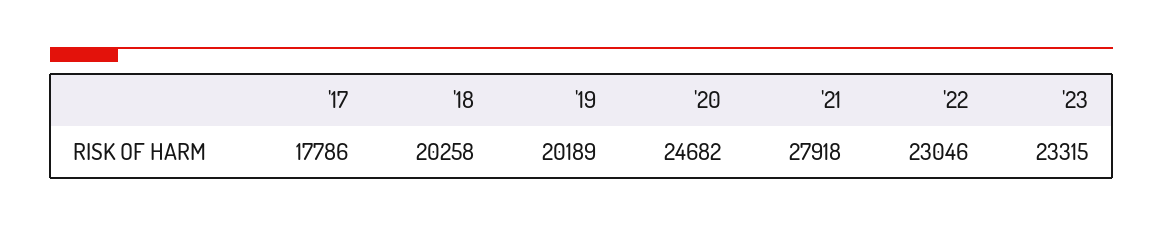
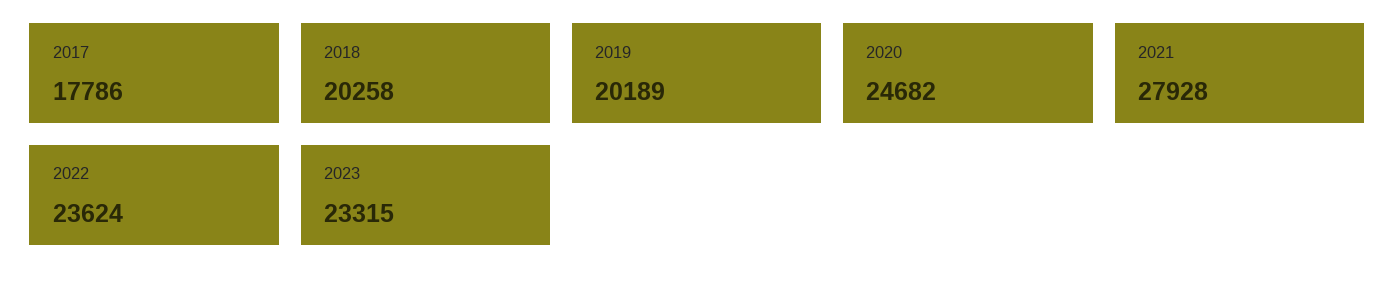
  {
    "'17": 17786,
    "'18": 20258,
    "'19": 20189,
    "'20": 24682,
-   "'21": 27918,
+   "'21": 27928,
-   "'22": 23046,
+   "'22": 23624,
    "'23": 23315
  }

